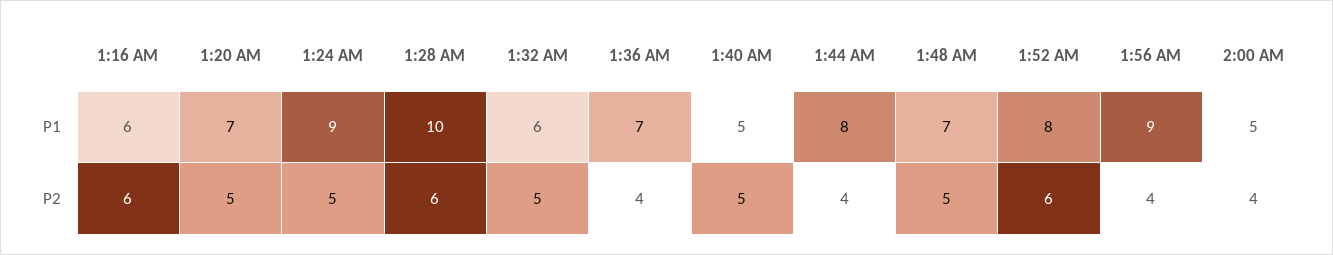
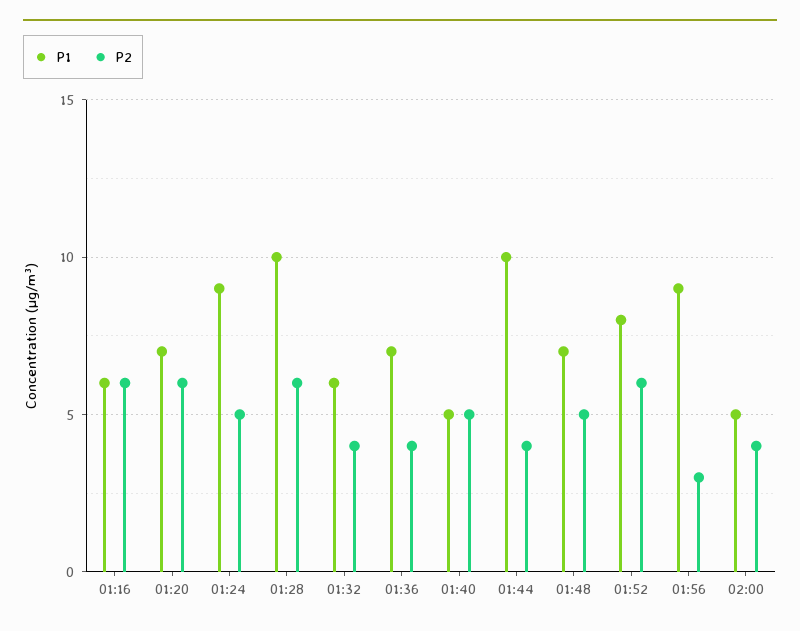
  {
    "P1": {
      "1:16 AM": 6,
      "1:20 AM": 7,
      "1:24 AM": 9,
      "1:28 AM": 10,
      "1:32 AM": 6,
      "1:36 AM": 7,
      "1:40 AM": 5,
-     "1:44 AM": 8,
+     "1:44 AM": 10,
      "1:48 AM": 7,
      "1:52 AM": 8,
      "1:56 AM": 9,
      "2:00 AM": 5
    },
    "P2": {
      "1:16 AM": 6,
-     "1:20 AM": 5,
+     "1:20 AM": 6,
      "1:24 AM": 5,
      "1:28 AM": 6,
-     "1:32 AM": 5,
+     "1:32 AM": 4,
      "1:36 AM": 4,
      "1:40 AM": 5,
      "1:44 AM": 4,
      "1:48 AM": 5,
      "1:52 AM": 6,
-     "1:56 AM": 4,
+     "1:56 AM": 3,
      "2:00 AM": 4
    }
  }

